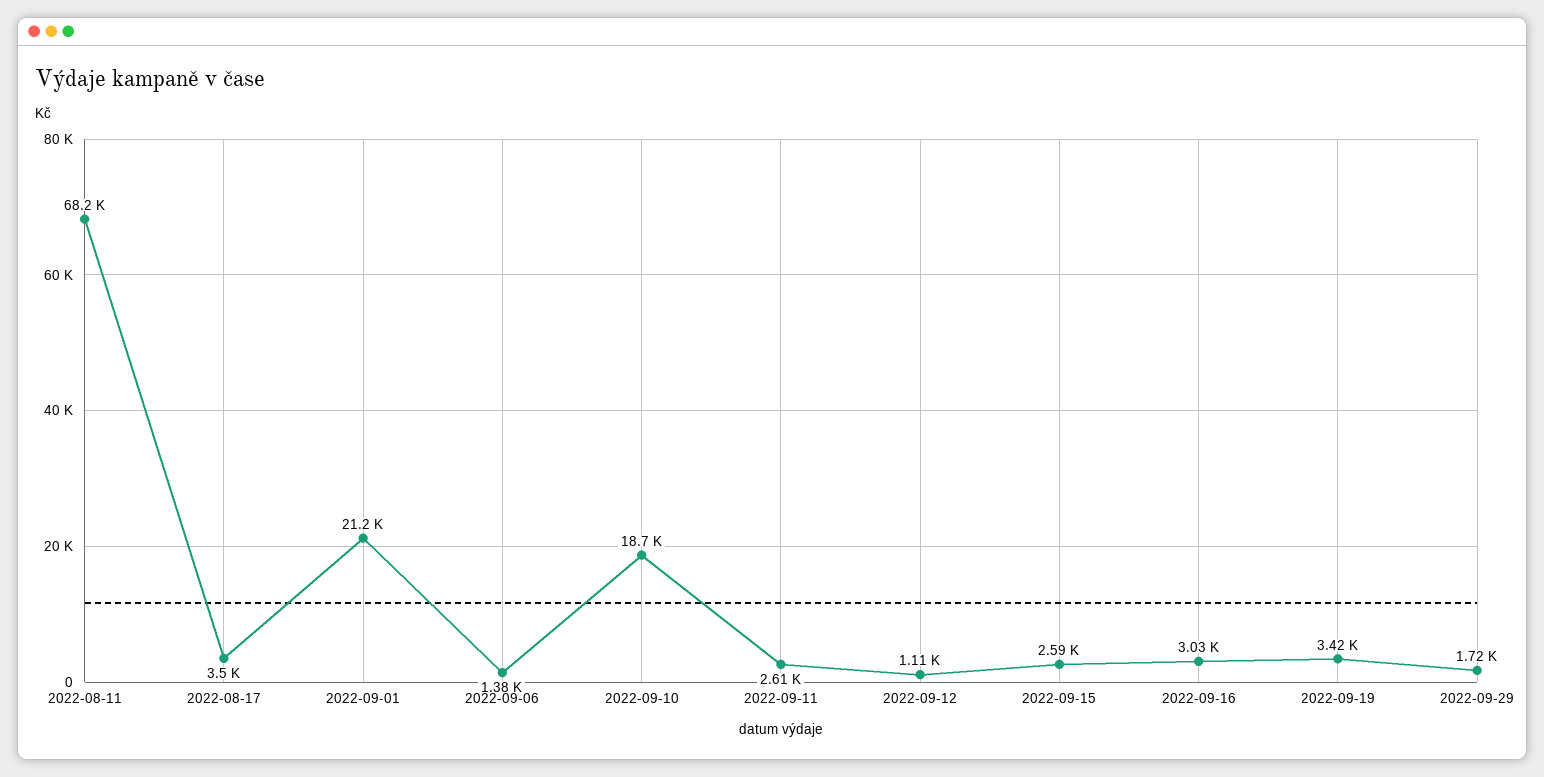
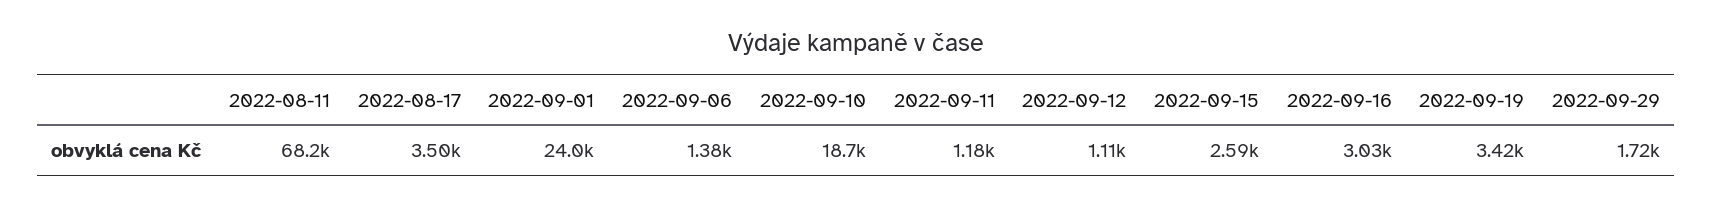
  {
    "2022-08-11": 68200,
    "2022-08-17": 3500,
-   "2022-09-01": 21200,
+   "2022-09-01": 24000,
    "2022-09-06": 1380,
    "2022-09-10": 18700,
-   "2022-09-11": 2610,
+   "2022-09-11": 1180,
    "2022-09-12": 1110,
    "2022-09-15": 2590,
    "2022-09-16": 3030,
    "2022-09-19": 3420,
    "2022-09-29": 1720
  }

